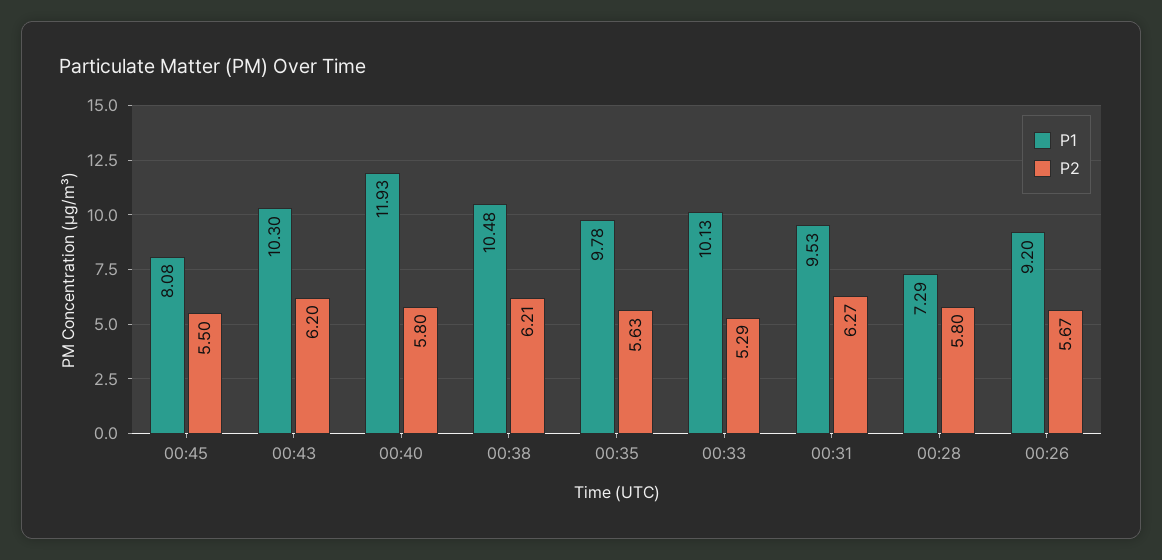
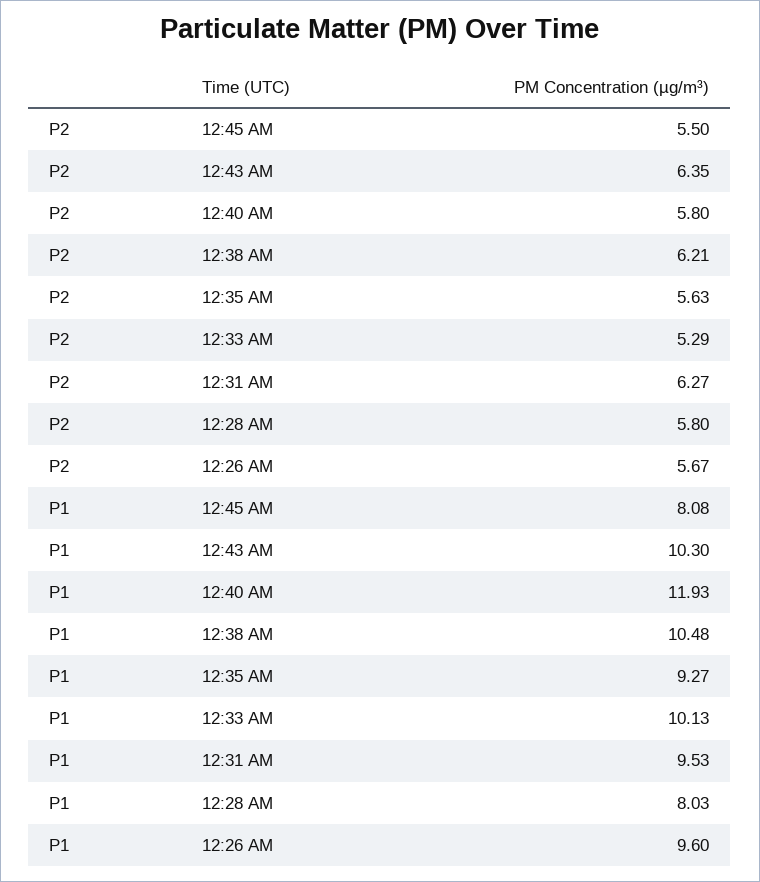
  {
    "P1": {
      "00:45": 8.08,
      "00:43": 10.3,
      "00:40": 11.93,
      "00:38": 10.48,
-     "00:35": 9.78,
+     "00:35": 9.27,
      "00:33": 10.13,
      "00:31": 9.53,
-     "00:28": 7.29,
+     "00:28": 8.03,
-     "00:26": 9.2
+     "00:26": 9.6
    },
    "P2": {
      "00:45": 5.5,
-     "00:43": 6.2,
+     "00:43": 6.35,
      "00:40": 5.8,
      "00:38": 6.21,
      "00:35": 5.63,
      "00:33": 5.29,
      "00:31": 6.27,
      "00:28": 5.8,
      "00:26": 5.67
    }
  }

